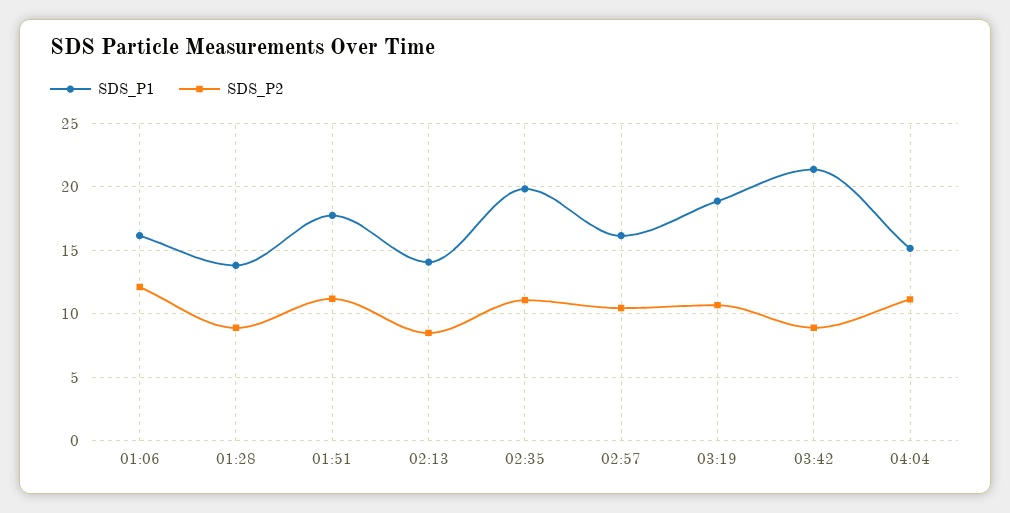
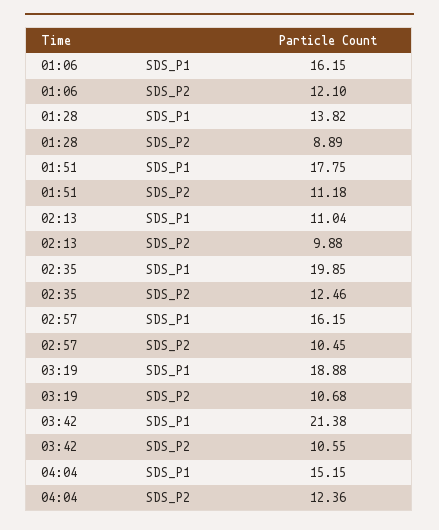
  {
    "SDS_P1": {
      "01:06": 16.15,
      "01:28": 13.82,
      "01:51": 17.75,
-     "02:13": 14,
+     "02:13": 11.04,
      "02:35": 19.85,
      "02:57": 16.15,
      "03:19": 18.88,
      "03:42": 21.38,
      "04:04": 15.15
    },
    "SDS_P2": {
      "01:06": 12.1,
      "01:28": 8.89,
      "01:51": 11.18,
-     "02:13": 8.5,
+     "02:13": 9.88,
-     "02:35": 11,
+     "02:35": 12.46,
      "02:57": 10.45,
      "03:19": 10.68,
-     "03:42": 9,
+     "03:42": 10.55,
-     "04:04": 11
+     "04:04": 12.36
    }
  }

